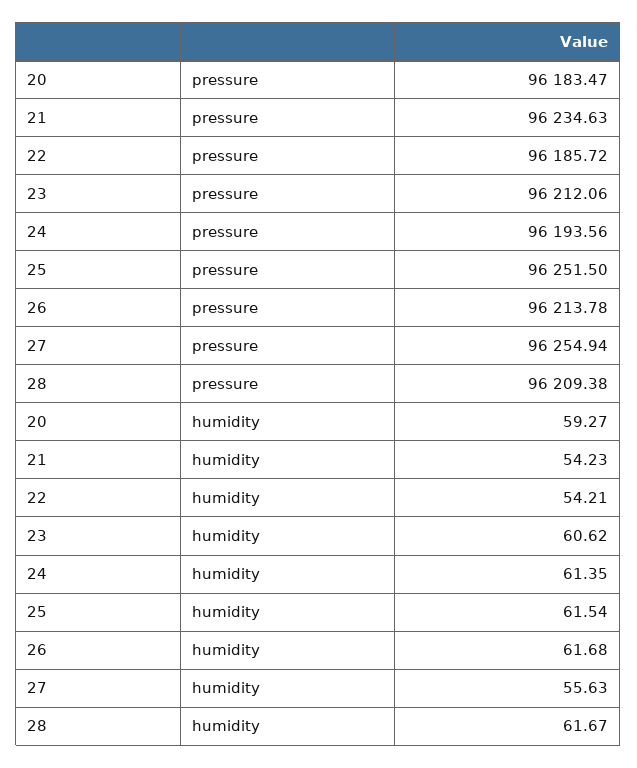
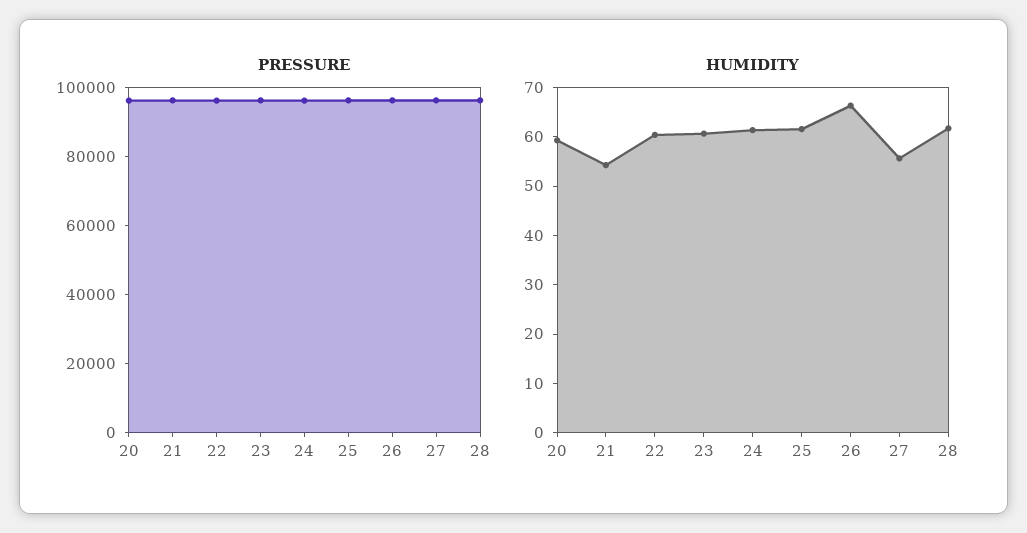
  {
    "pressure": {
      "20": 96183.47,
      "21": 96234.63,
      "22": 96185.72,
      "23": 96212.06,
      "24": 96193.56,
      "25": 96251.5,
      "26": 96213.78,
      "27": 96254.94,
      "28": 96209.38
    },
    "humidity": {
      "20": 59.27,
      "21": 54.23,
-     "22": 54.21,
+     "22": 60,
      "23": 60.62,
      "24": 61.35,
      "25": 61.54,
-     "26": 61.68,
+     "26": 66,
      "27": 55.63,
      "28": 61.67
    }
  }

